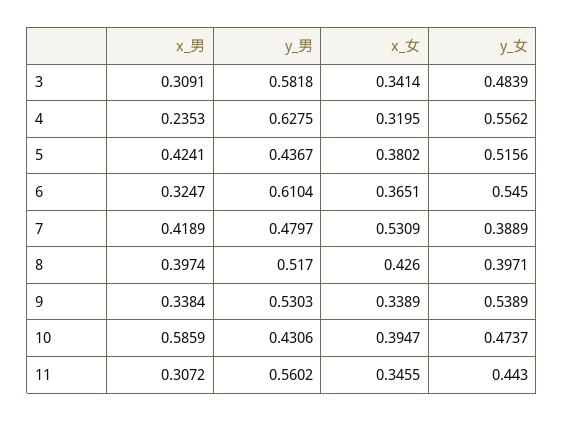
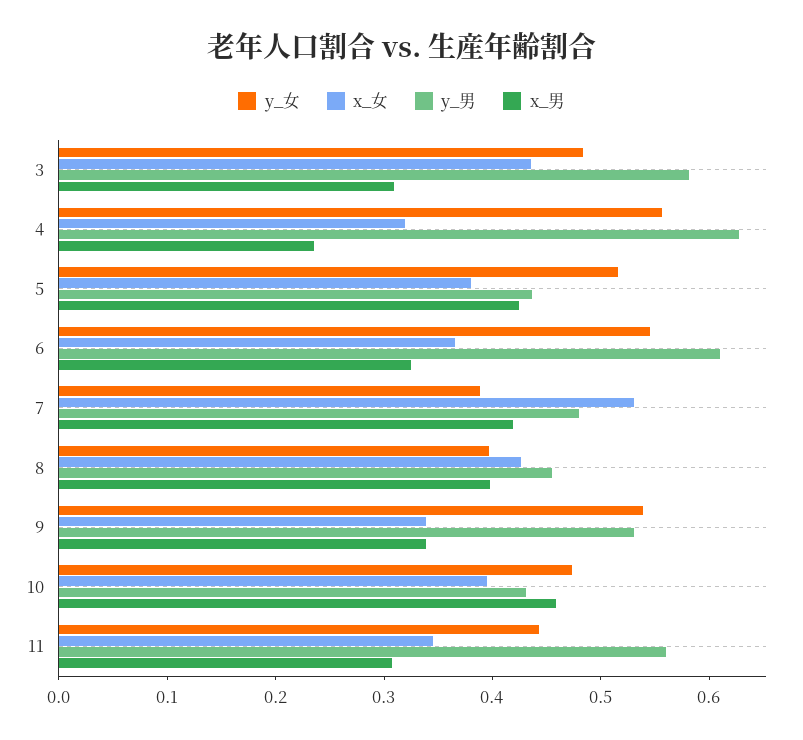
  {
    "x_男": {
      "3": 0.3091,
      "4": 0.2353,
      "5": 0.4241,
      "6": 0.3247,
      "7": 0.4189,
      "8": 0.3974,
      "9": 0.3384,
-     "10": 0.5859,
+     "10": 0.46,
      "11": 0.3072
    },
    "y_男": {
      "3": 0.5818,
      "4": 0.6275,
      "5": 0.4367,
      "6": 0.6104,
      "7": 0.4797,
-     "8": 0.517,
+     "8": 0.46,
      "9": 0.5303,
      "10": 0.4306,
      "11": 0.5602
    },
    "x_女": {
-     "3": 0.3414,
+     "3": 0.44,
      "4": 0.3195,
      "5": 0.3802,
      "6": 0.3651,
      "7": 0.5309,
      "8": 0.426,
      "9": 0.3389,
      "10": 0.3947,
      "11": 0.3455
    },
    "y_女": {
      "3": 0.4839,
      "4": 0.5562,
      "5": 0.5156,
      "6": 0.545,
      "7": 0.3889,
      "8": 0.3971,
      "9": 0.5389,
      "10": 0.4737,
      "11": 0.443
    }
  }

